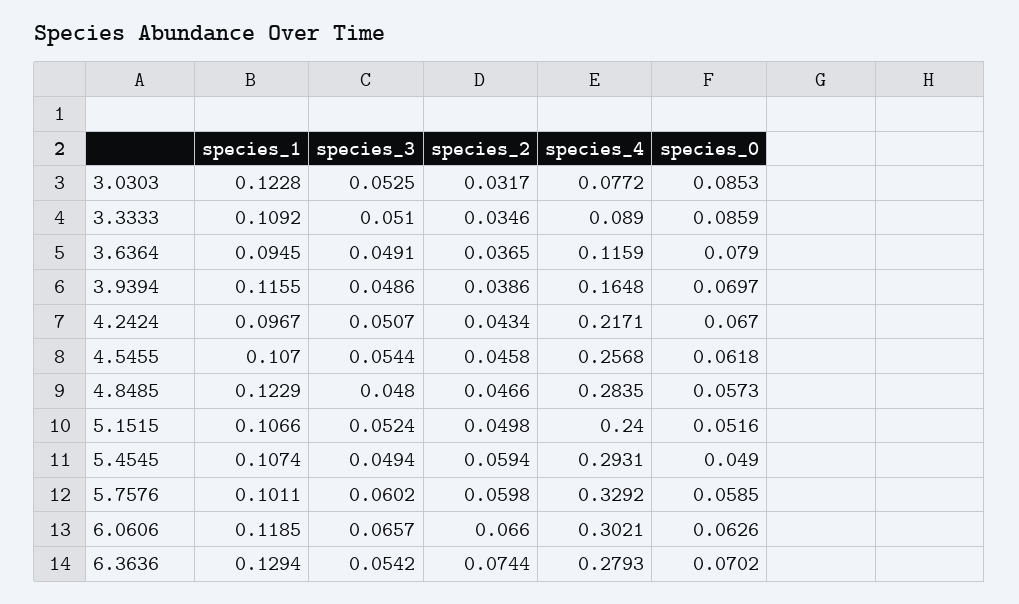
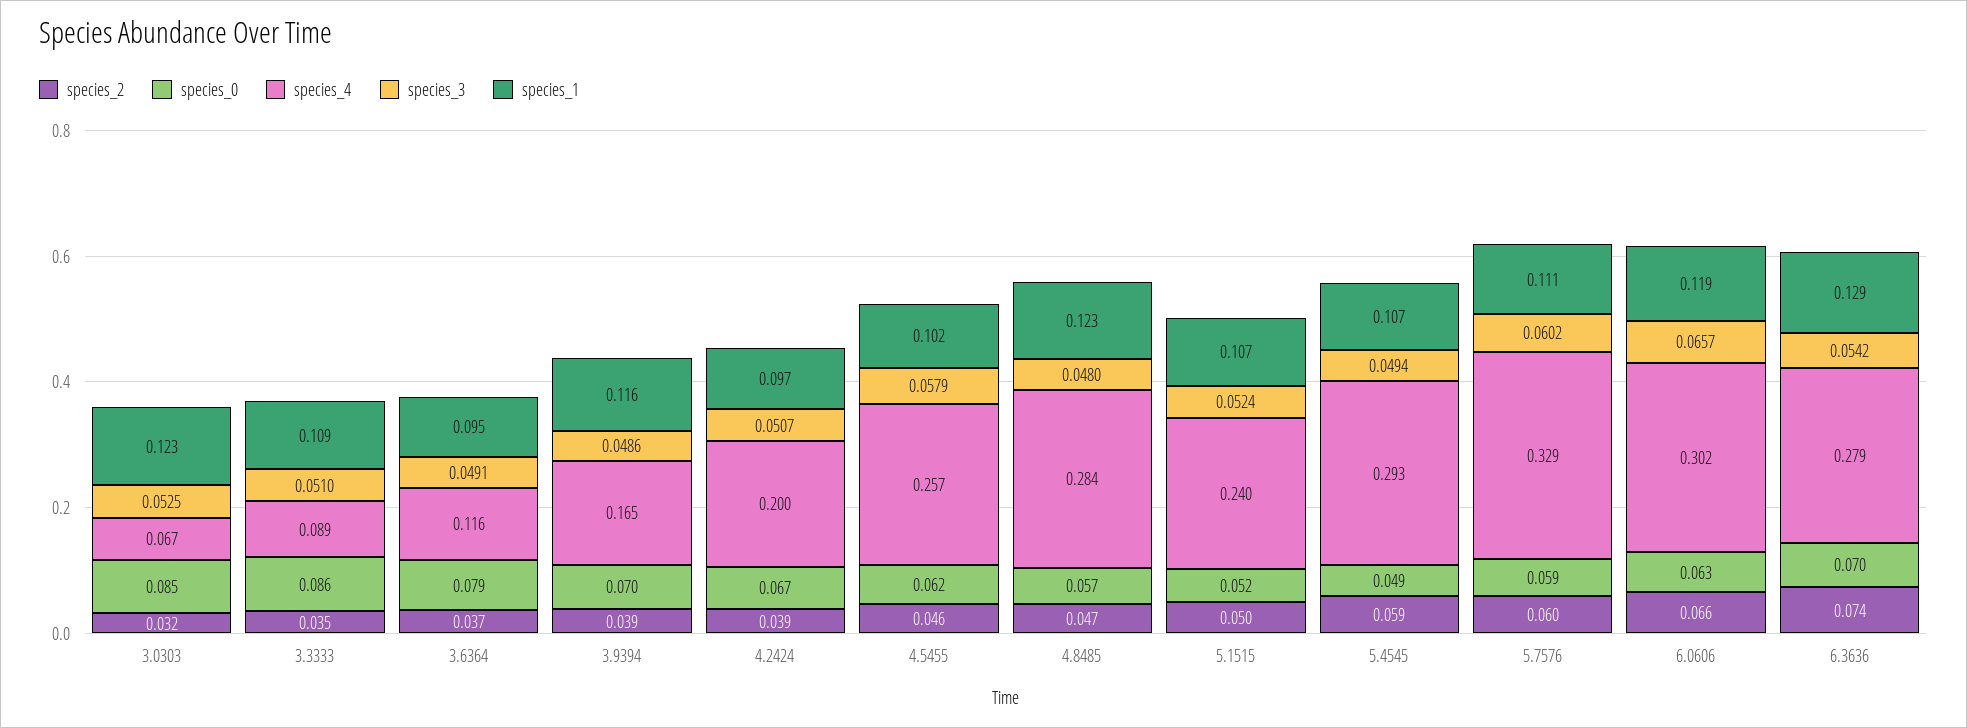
  {
    "species_1": {
      "3.0303": 0.1228,
      "3.3333": 0.1092,
      "3.6364": 0.0945,
      "3.9394": 0.1155,
      "4.2424": 0.0967,
-     "4.5455": 0.107,
+     "4.5455": 0.102,
      "4.8485": 0.1229,
      "5.1515": 0.1066,
      "5.4545": 0.1074,
-     "5.7576": 0.1011,
+     "5.7576": 0.111,
      "6.0606": 0.1185,
      "6.3636": 0.1294
    },
    "species_3": {
      "3.0303": 0.0525,
      "3.3333": 0.051,
      "3.6364": 0.0491,
      "3.9394": 0.0486,
      "4.2424": 0.0507,
-     "4.5455": 0.0544,
+     "4.5455": 0.0579,
      "4.8485": 0.048,
      "5.1515": 0.0524,
      "5.4545": 0.0494,
      "5.7576": 0.0602,
      "6.0606": 0.0657,
      "6.3636": 0.0542
    },
    "species_2": {
      "3.0303": 0.0317,
      "3.3333": 0.0346,
      "3.6364": 0.0365,
      "3.9394": 0.0386,
-     "4.2424": 0.0434,
+     "4.2424": 0.039,
      "4.5455": 0.0458,
      "4.8485": 0.0466,
      "5.1515": 0.0498,
      "5.4545": 0.0594,
      "5.7576": 0.0598,
      "6.0606": 0.066,
      "6.3636": 0.0744
    },
    "species_4": {
-     "3.0303": 0.0772,
+     "3.0303": 0.067,
      "3.3333": 0.089,
      "3.6364": 0.1159,
      "3.9394": 0.1648,
-     "4.2424": 0.2171,
+     "4.2424": 0.2,
      "4.5455": 0.2568,
      "4.8485": 0.2835,
      "5.1515": 0.24,
      "5.4545": 0.2931,
      "5.7576": 0.3292,
      "6.0606": 0.3021,
      "6.3636": 0.2793
    },
    "species_0": {
      "3.0303": 0.0853,
      "3.3333": 0.0859,
      "3.6364": 0.079,
      "3.9394": 0.0697,
      "4.2424": 0.067,
      "4.5455": 0.0618,
      "4.8485": 0.0573,
      "5.1515": 0.0516,
      "5.4545": 0.049,
      "5.7576": 0.0585,
      "6.0606": 0.0626,
      "6.3636": 0.0702
    }
  }

